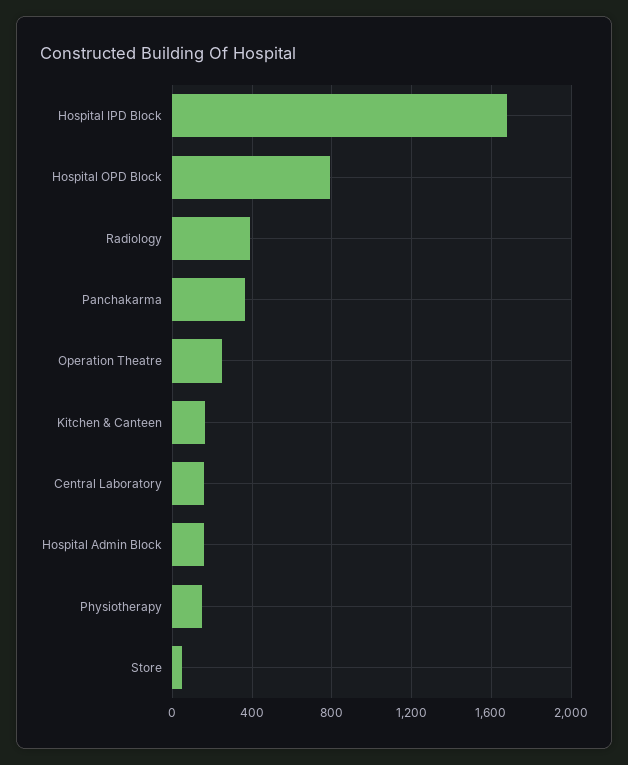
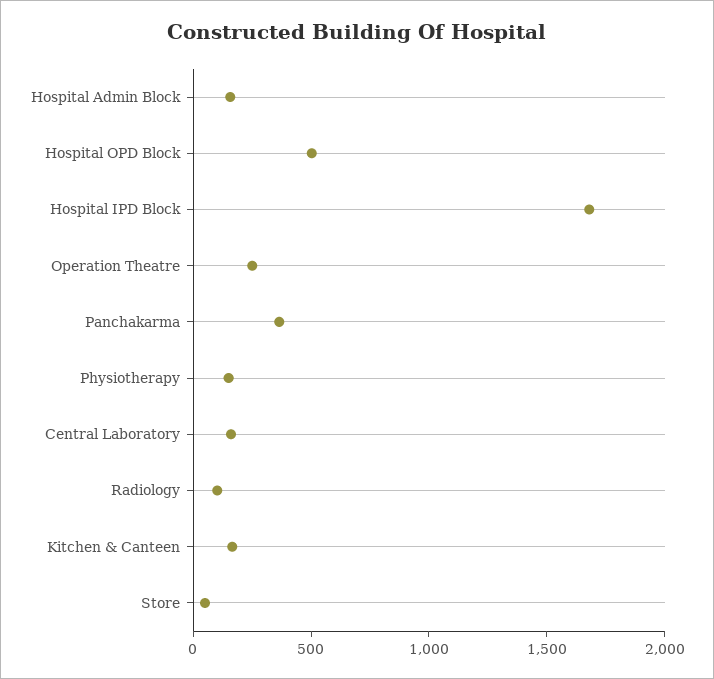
  {
    "Hospital IPD Block": 1700,
-   "Hospital OPD Block": 800,
+   "Hospital OPD Block": 500,
-   "Radiology": 400,
+   "Radiology": 100,
    "Panchakarma": 350,
    "Operation Theatre": 250,
    "Kitchen & Canteen": 150,
    "Central Laboratory": 150,
    "Hospital Admin Block": 150,
    "Physiotherapy": 150,
    "Store": 50
  }

